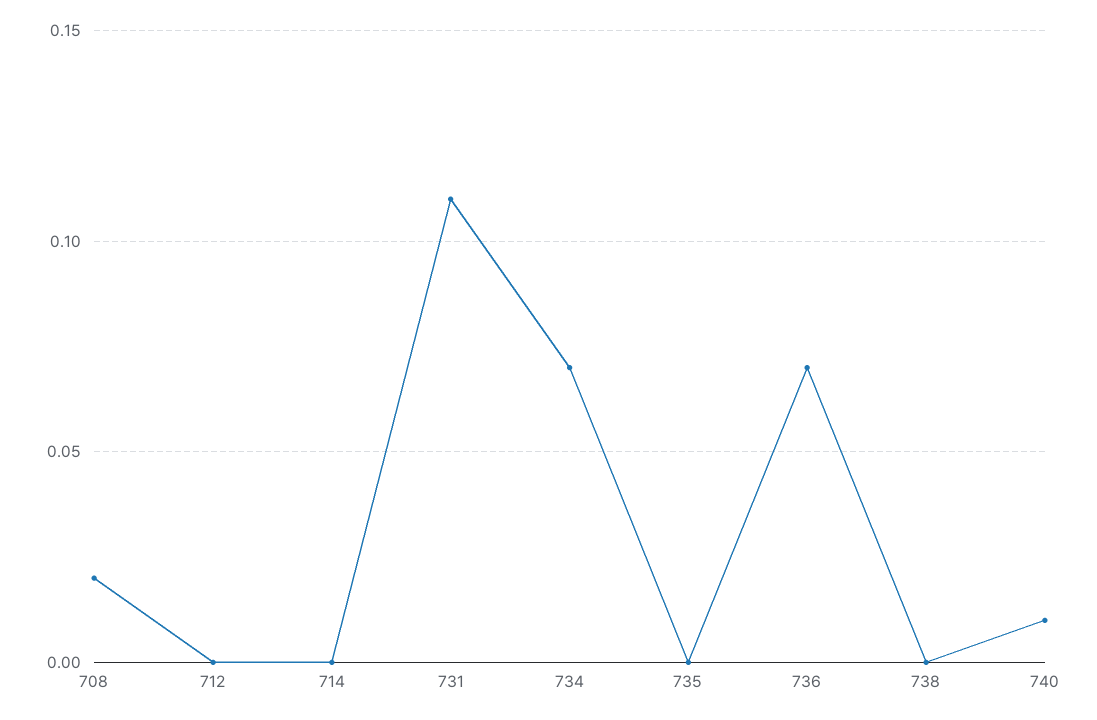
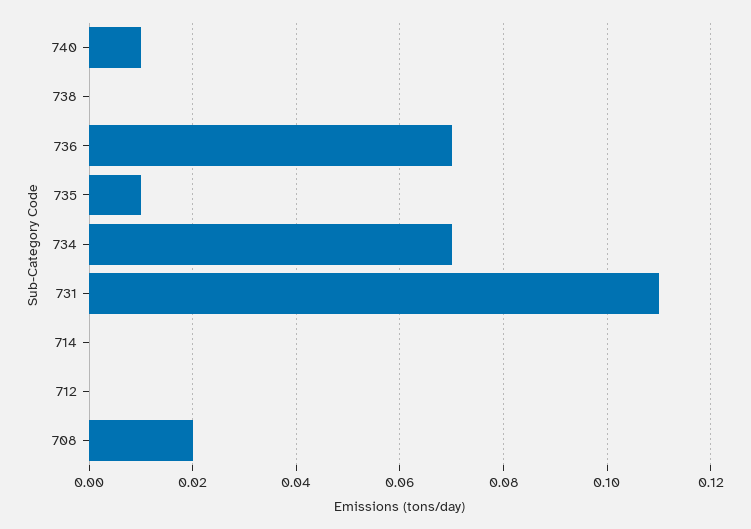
  {
    "708": 0.02,
    "712": 0,
    "714": 0,
    "731": 0.11,
    "734": 0.07,
-   "735": 0,
+   "735": 0.01,
    "736": 0.07,
    "738": 0,
    "740": 0.01
  }

